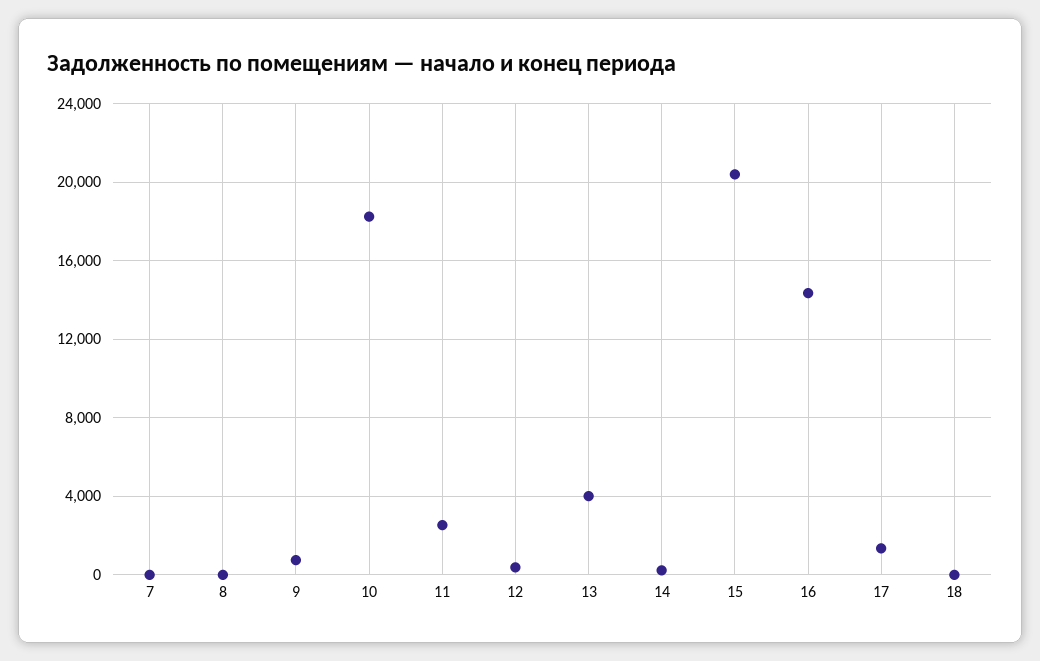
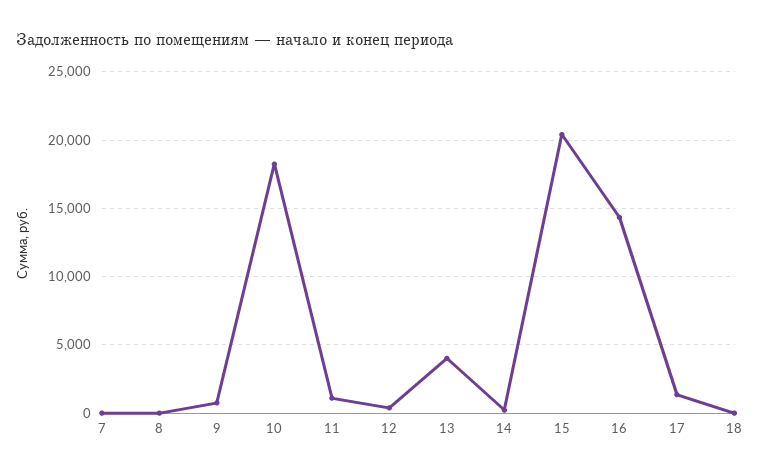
  {
    "7": 0,
    "8": 0,
    "9": 1000,
    "10": 18000,
-   "11": 2500,
+   "11": 1000,
    "12": 500,
    "13": 4000,
    "14": 0,
    "15": 20500,
    "16": 14500,
    "17": 1500,
    "18": 0
  }

